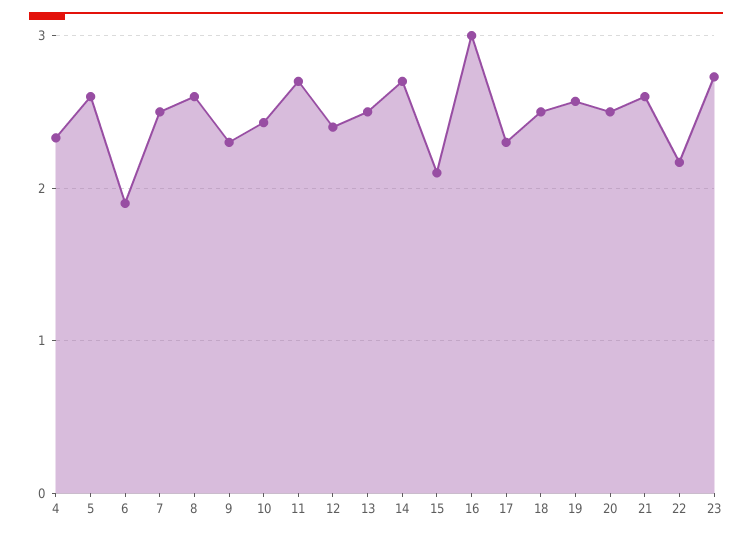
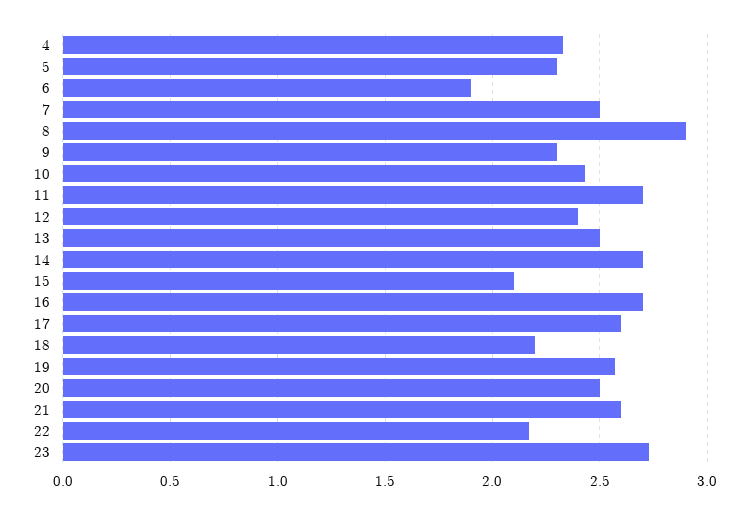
  {
    "4": 2.35,
-   "5": 2.6,
+   "5": 2.3,
    "6": 1.9,
    "7": 2.5,
-   "8": 2.6,
+   "8": 2.9,
    "9": 2.3,
    "10": 2.45,
    "11": 2.7,
    "12": 2.4,
    "13": 2.5,
    "14": 2.7,
    "15": 2.1,
-   "16": 3,
+   "16": 2.7,
-   "17": 2.3,
+   "17": 2.6,
-   "18": 2.5,
+   "18": 2.2,
    "19": 2.55,
    "20": 2.5,
    "21": 2.6,
    "22": 2.15,
    "23": 2.75
  }

